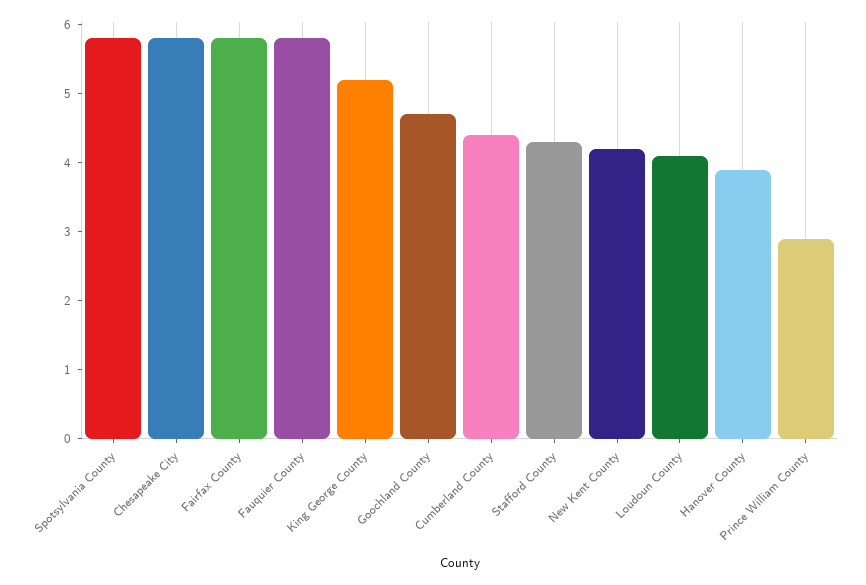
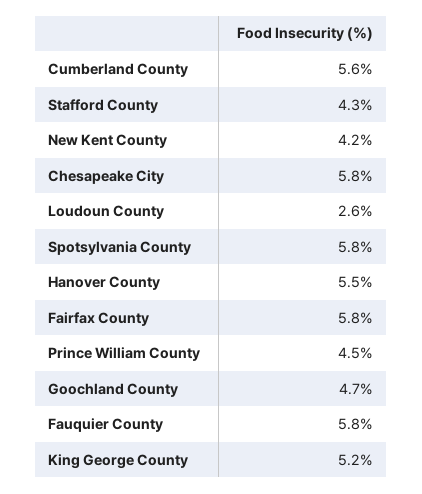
  {
    "Spotsylvania County": 5.8,
    "Chesapeake City": 5.8,
    "Fairfax County": 5.8,
    "Fauquier County": 5.8,
    "King George County": 5.2,
    "Goochland County": 4.7,
-   "Cumberland County": 4.5,
+   "Cumberland County": 5.6,
    "Stafford County": 4.3,
    "New Kent County": 4.2,
-   "Loudoun County": 4,
+   "Loudoun County": 2.6,
-   "Hanover County": 4,
+   "Hanover County": 5.5,
-   "Prince William County": 3
+   "Prince William County": 4.5
  }

